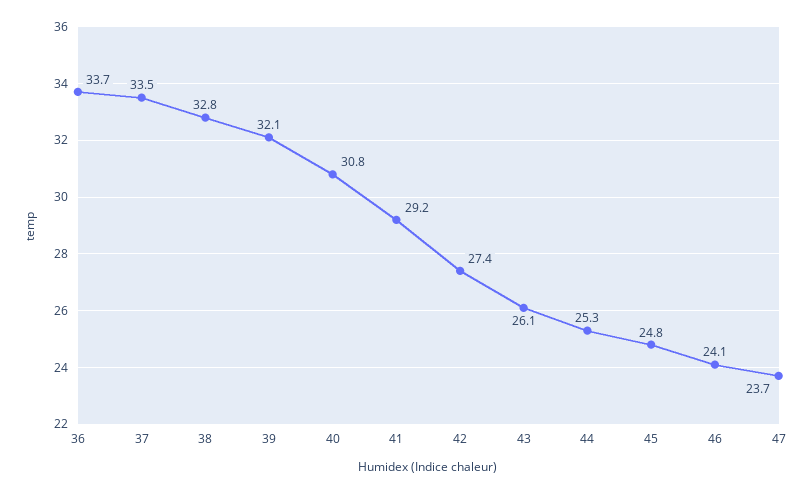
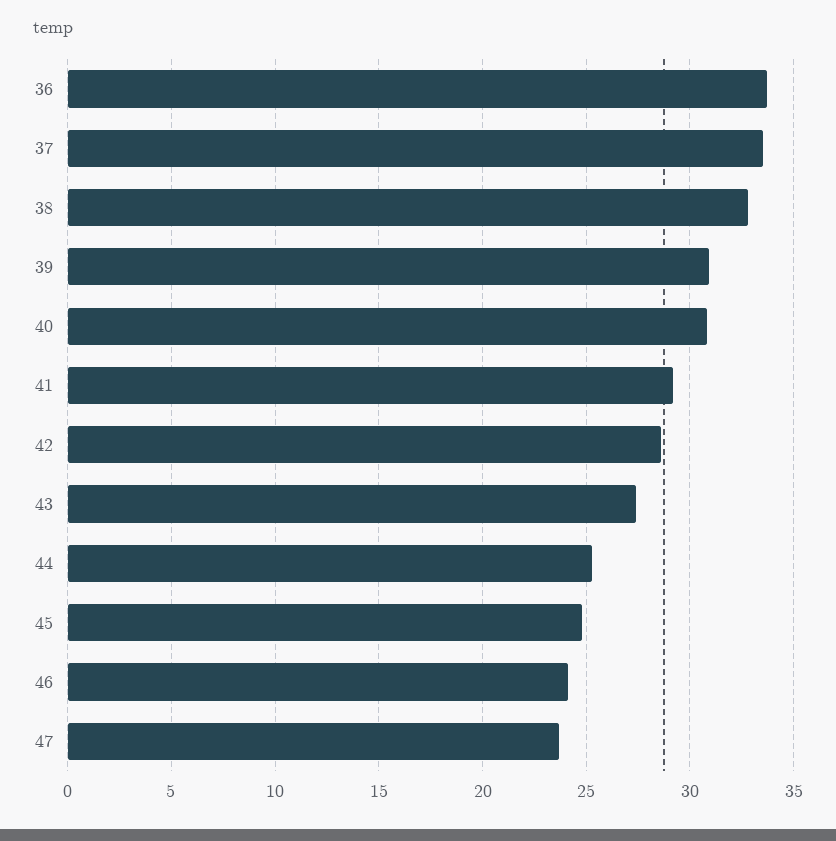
  {
    "36": 33.7,
    "37": 33.5,
    "38": 32.8,
-   "39": 32.1,
+   "39": 31,
    "40": 30.8,
    "41": 29.2,
-   "42": 27.4,
+   "42": 28.5,
-   "43": 26.1,
+   "43": 27.5,
    "44": 25.3,
    "45": 24.8,
    "46": 24.1,
    "47": 23.7
  }

